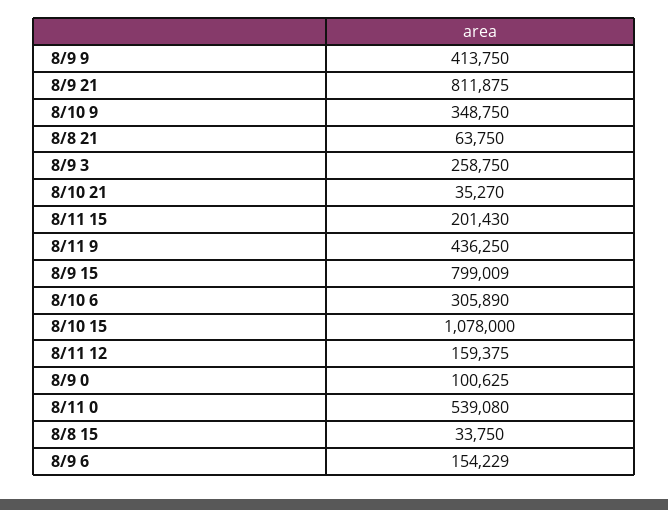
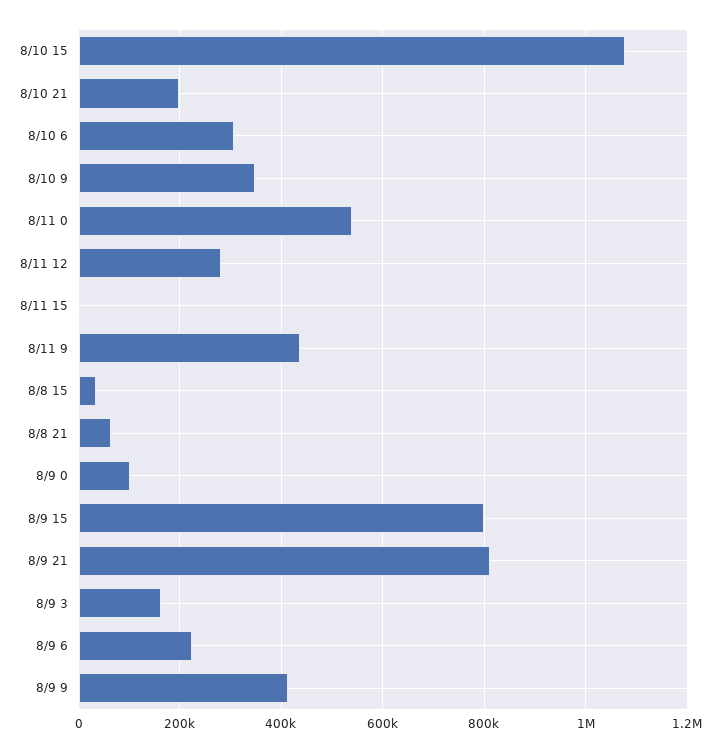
  {
    "8/9 9": 413750,
    "8/9 21": 811875,
    "8/10 9": 348750,
    "8/8 21": 63750,
-   "8/9 3": 258750,
+   "8/9 3": 160000,
-   "8/10 21": 35270,
+   "8/10 21": 200000,
-   "8/11 15": 201430,
+   "8/11 15": 0,
    "8/11 9": 436250,
    "8/9 15": 799009,
    "8/10 6": 305890,
    "8/10 15": 1078000,
-   "8/11 12": 159375,
+   "8/11 12": 280000,
    "8/9 0": 100625,
    "8/11 0": 539080,
    "8/8 15": 33750,
-   "8/9 6": 154229
+   "8/9 6": 220000
  }

